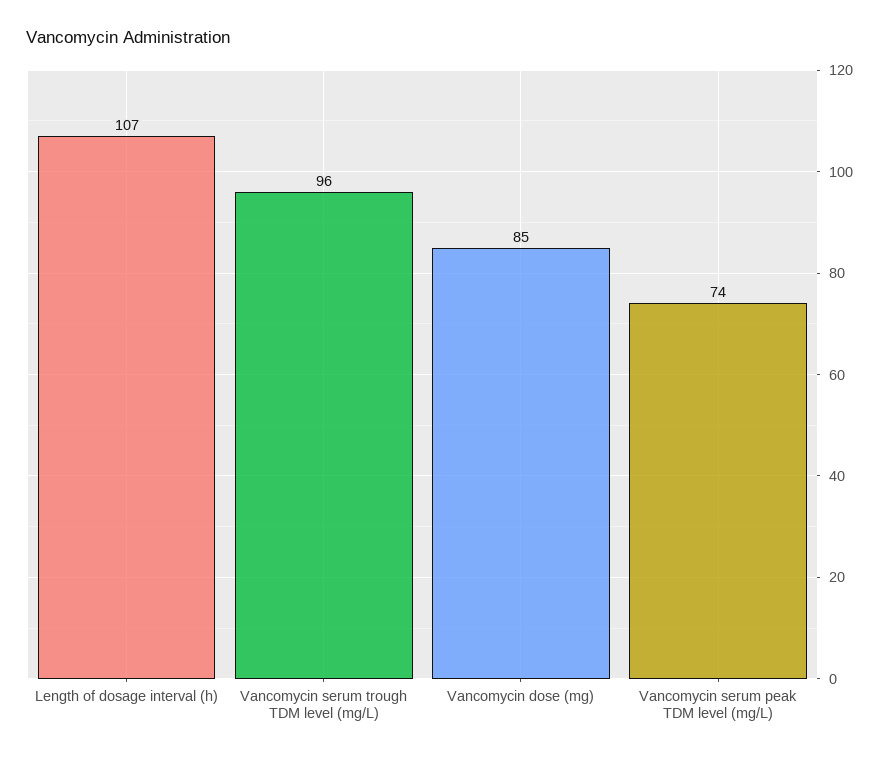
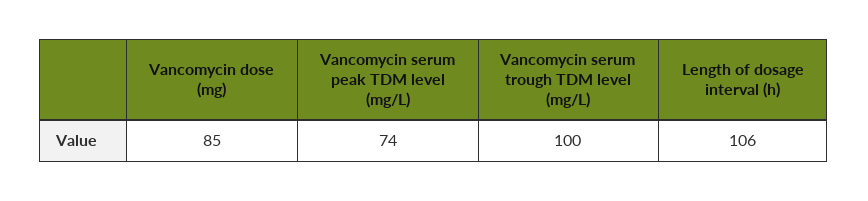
  {
-   "Length of dosage interval (h)": 107,
+   "Length of dosage interval (h)": 106,
-   "Vancomycin serum trough TDM level (mg/L)": 96,
+   "Vancomycin serum trough TDM level (mg/L)": 100,
    "Vancomycin dose (mg)": 85,
    "Vancomycin serum peak TDM level (mg/L)": 74
  }

